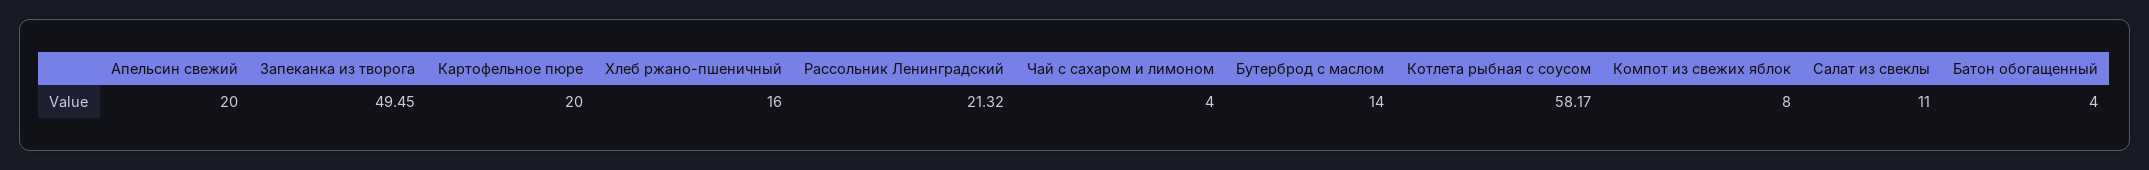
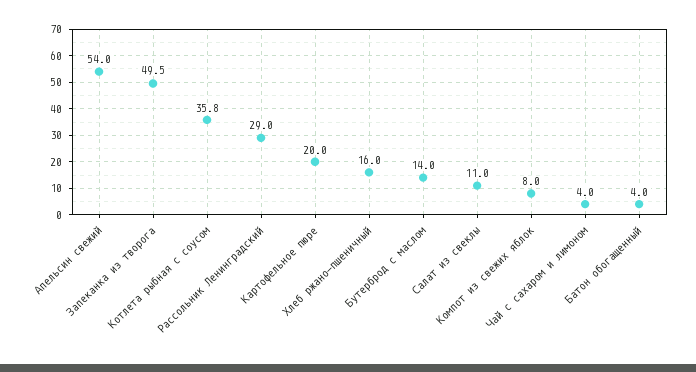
  {
-   "Апельсин свежий": 20,
+   "Апельсин свежий": 54,
    "Запеканка из творога": 49.45,
    "Картофельное пюре": 20,
    "Хлеб ржано-пшеничный": 16,
-   "Рассольник Ленинградский": 21.32,
+   "Рассольник Ленинградский": 29,
    "Чай с сахаром и лимоном": 4,
    "Бутерброд с маслом": 14,
-   "Котлета рыбная с соусом": 58.17,
+   "Котлета рыбная с соусом": 35.8,
    "Компот из свежих яблок": 8,
    "Салат из свеклы": 11,
    "Батон обогащенный": 4
  }

